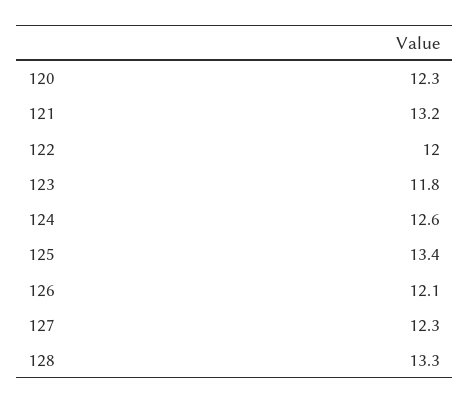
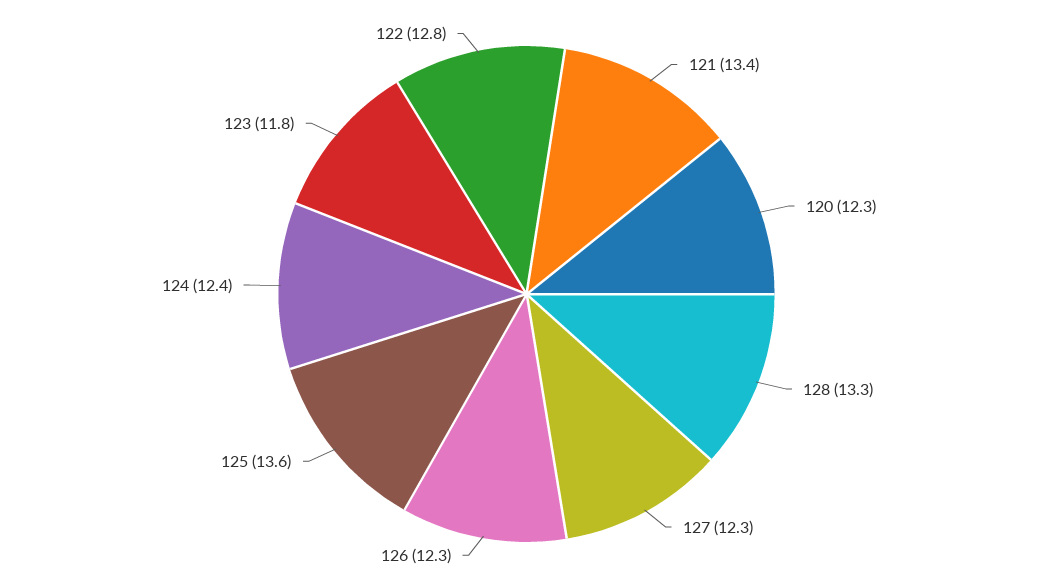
  {
    "120": 12.3,
-   "121": 13.2,
+   "121": 13.4,
-   "122": 12,
+   "122": 12.8,
    "123": 11.8,
-   "124": 12.6,
+   "124": 12.4,
-   "125": 13.4,
+   "125": 13.6,
-   "126": 12.1,
+   "126": 12.3,
    "127": 12.3,
    "128": 13.3
  }

